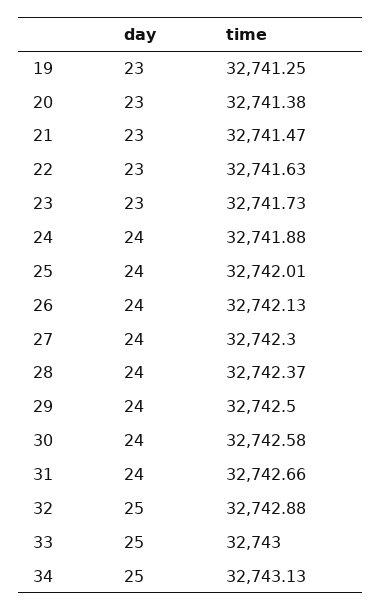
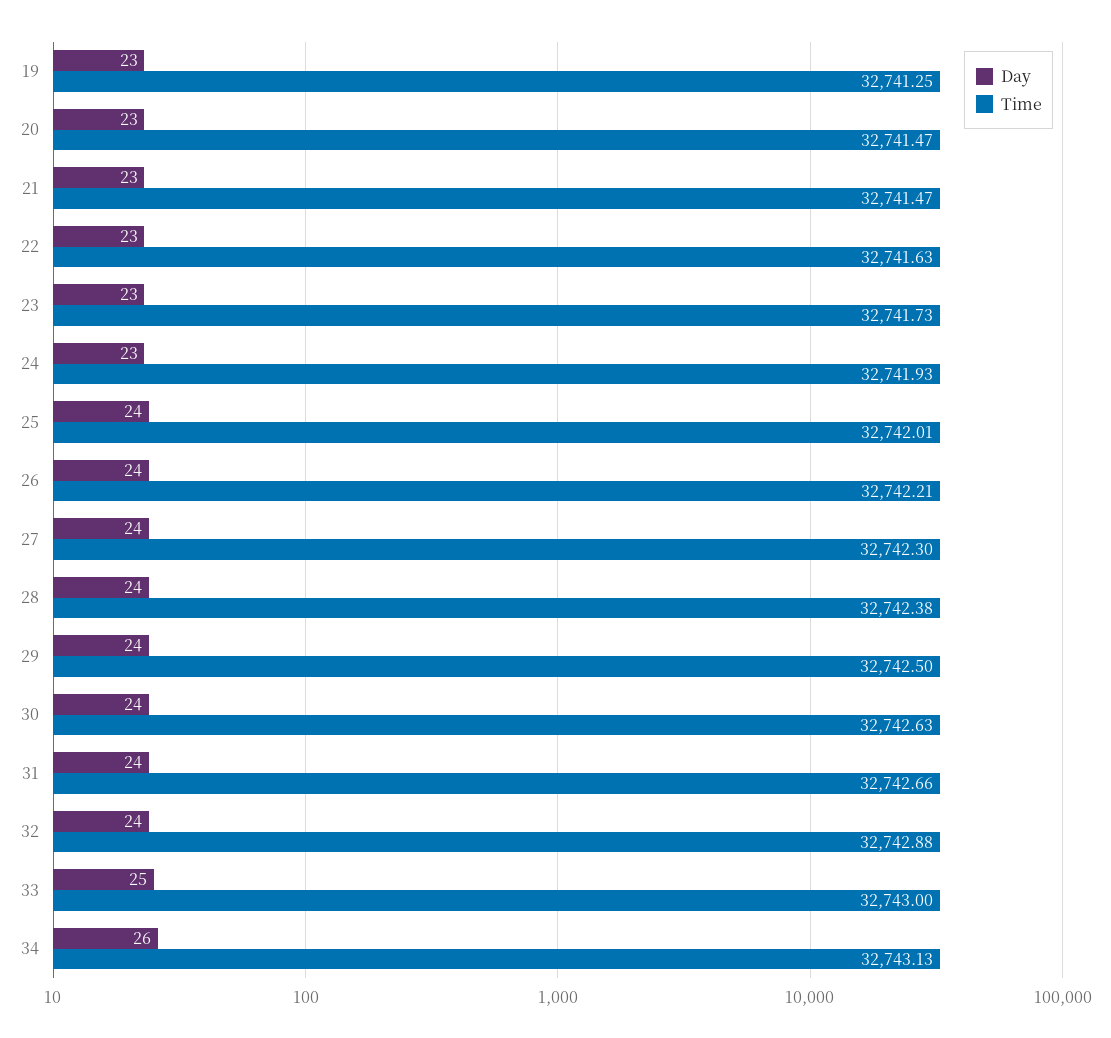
  {
    "day": {
      "19": 23,
      "20": 23,
      "21": 23,
      "22": 23,
      "23": 23,
-     "24": 24,
+     "24": 23,
      "25": 24,
      "26": 24,
      "27": 24,
      "28": 24,
      "29": 24,
      "30": 24,
      "31": 24,
-     "32": 25,
+     "32": 24,
      "33": 25,
-     "34": 25
+     "34": 26
    },
    "time": {
      "19": 32741.25,
-     "20": 32741.38,
+     "20": 32741.47,
      "21": 32741.47,
      "22": 32741.63,
      "23": 32741.73,
-     "24": 32741.88,
+     "24": 32741.93,
      "25": 32742.01,
-     "26": 32742.13,
+     "26": 32742.21,
      "27": 32742.3,
-     "28": 32742.37,
+     "28": 32742.38,
      "29": 32742.5,
-     "30": 32742.58,
+     "30": 32742.63,
      "31": 32742.66,
      "32": 32742.88,
      "33": 32743,
      "34": 32743.13
    }
  }

